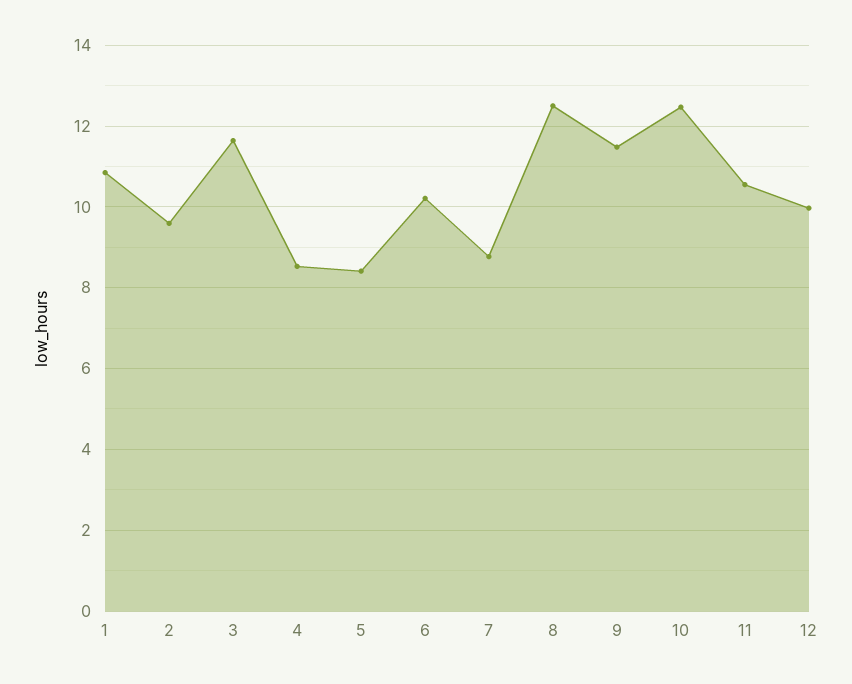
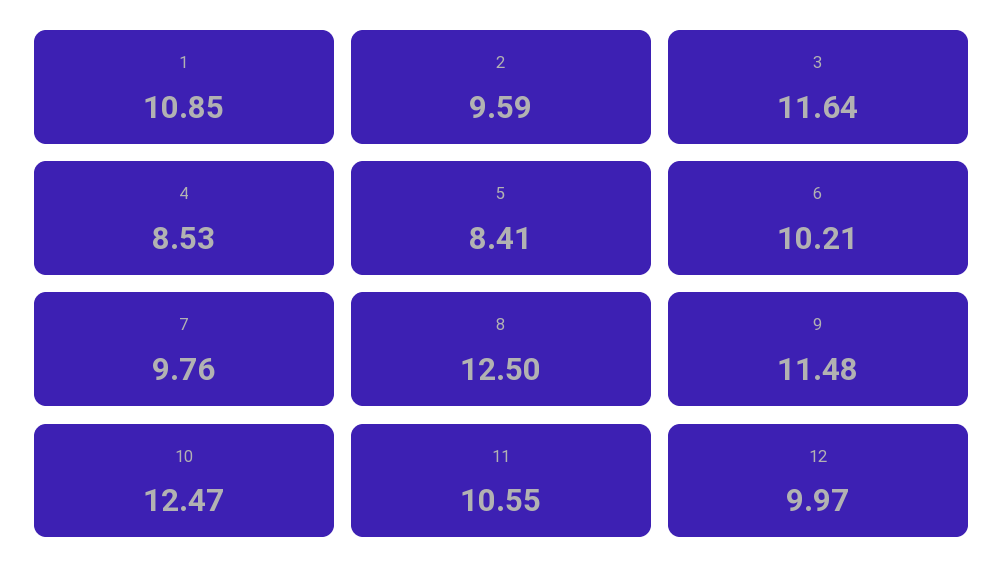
  {
    "1": 10.85,
    "2": 9.59,
    "3": 11.64,
    "4": 8.53,
    "5": 8.41,
    "6": 10.21,
-   "7": 8.8,
+   "7": 9.76,
    "8": 12.5,
    "9": 11.48,
    "10": 12.47,
    "11": 10.55,
    "12": 9.97
  }

